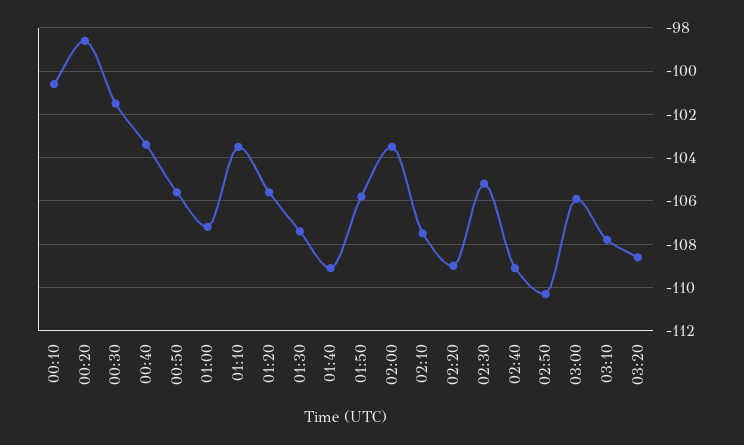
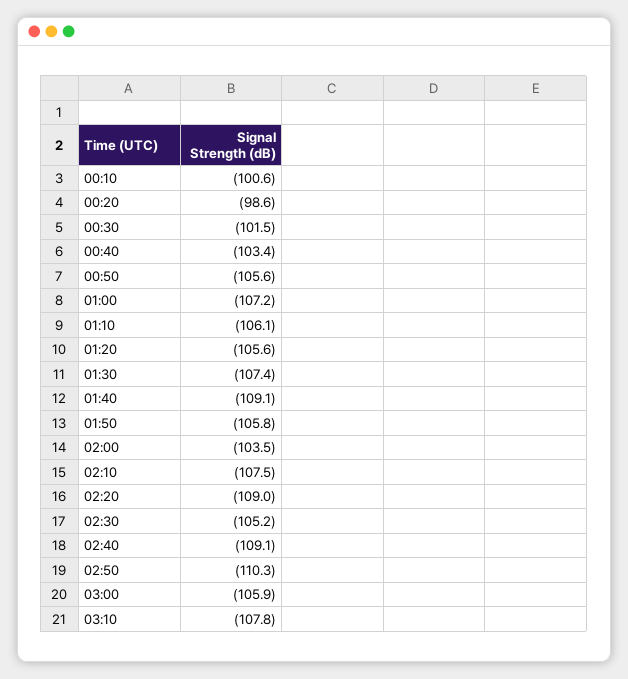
  {
    "00:10": -100.6,
    "00:20": -98.6,
    "00:30": -101.5,
    "00:40": -103.4,
    "00:50": -105.6,
    "01:00": -107.2,
-   "01:10": -103.5,
+   "01:10": -106.1,
    "01:20": -105.6,
    "01:30": -107.4,
    "01:40": -109.1,
    "01:50": -105.8,
    "02:00": -103.5,
    "02:10": -107.5,
    "02:20": -109,
    "02:30": -105.2,
    "02:40": -109.1,
    "02:50": -110.3,
    "03:00": -105.9,
-   "03:10": -107.8,
+   "03:10": -107.8
-   "03:20": -108.5
  }

